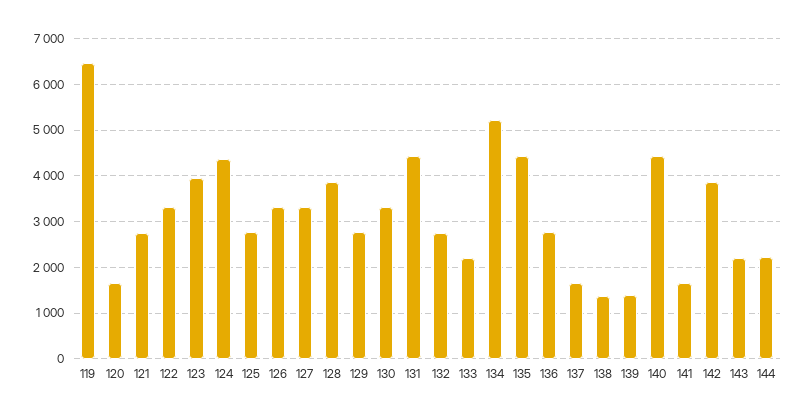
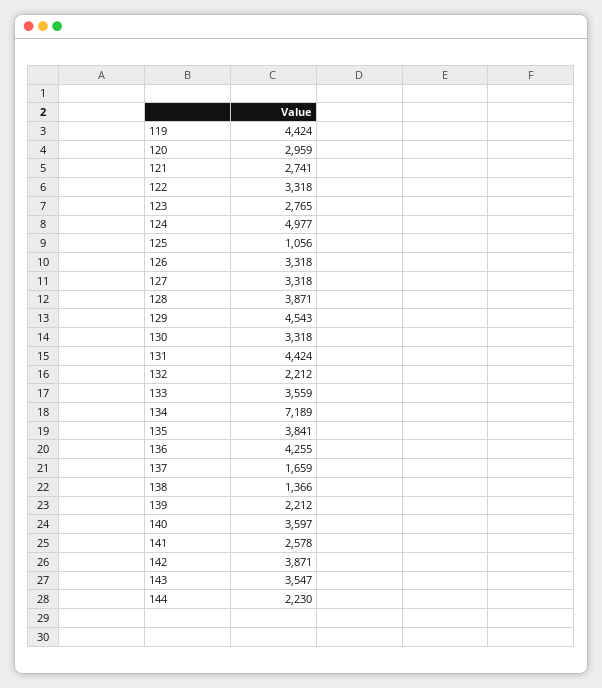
  {
-   "119": 6400,
+   "119": 4424,
-   "120": 1600,
+   "120": 2959,
    "121": 2741,
    "122": 3318,
-   "123": 4000,
+   "123": 2765,
-   "124": 4400,
+   "124": 4977,
-   "125": 2800,
+   "125": 1056,
    "126": 3318,
    "127": 3318,
    "128": 3871,
-   "129": 2800,
+   "129": 4543,
    "130": 3318,
    "131": 4424,
-   "132": 2800,
+   "132": 2212,
-   "133": 2200,
+   "133": 3559,
-   "134": 5200,
+   "134": 7189,
-   "135": 4400,
+   "135": 3841,
-   "136": 2800,
+   "136": 4255,
    "137": 1659,
    "138": 1366,
-   "139": 1400,
+   "139": 2212,
-   "140": 4400,
+   "140": 3597,
-   "141": 1600,
+   "141": 2578,
    "142": 3871,
-   "143": 2200,
+   "143": 3547,
    "144": 2230
  }

